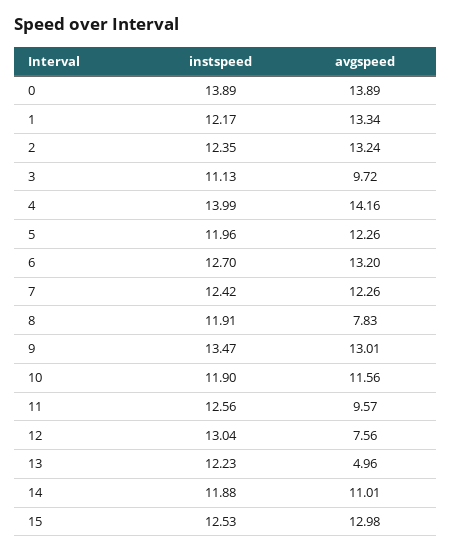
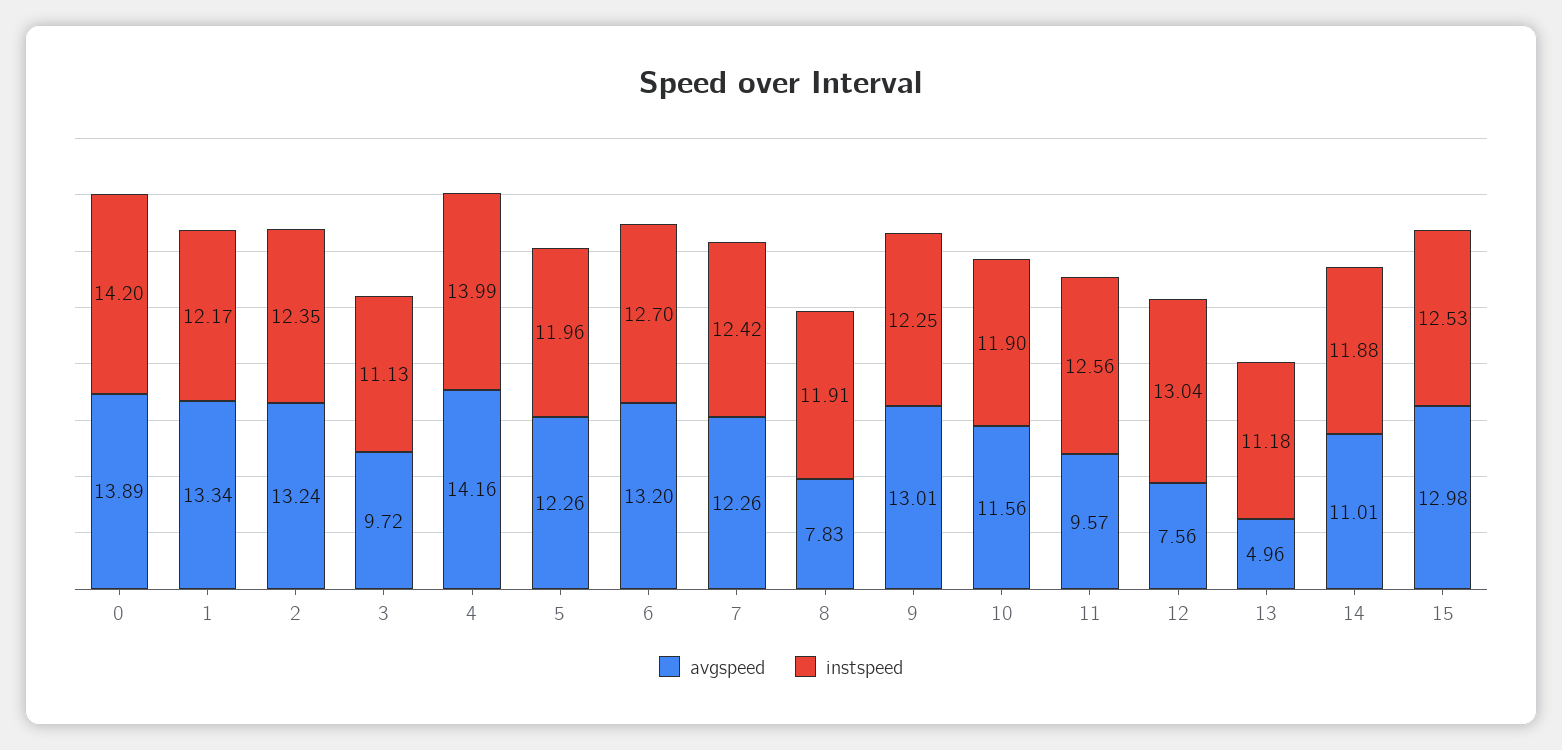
  {
    "instspeed": {
-     "0": 13.89,
+     "0": 14.2,
      "1": 12.17,
      "2": 12.35,
      "3": 11.13,
      "4": 13.99,
      "5": 11.96,
      "6": 12.7,
      "7": 12.42,
      "8": 11.91,
-     "9": 13.47,
+     "9": 12.25,
      "10": 11.9,
      "11": 12.56,
      "12": 13.04,
-     "13": 12.23,
+     "13": 11.18,
      "14": 11.88,
      "15": 12.53
    },
    "avgspeed": {
      "0": 13.89,
      "1": 13.34,
      "2": 13.24,
      "3": 9.72,
      "4": 14.16,
      "5": 12.26,
      "6": 13.2,
      "7": 12.26,
      "8": 7.83,
      "9": 13.01,
      "10": 11.56,
      "11": 9.57,
      "12": 7.56,
      "13": 4.96,
      "14": 11.01,
      "15": 12.98
    }
  }

